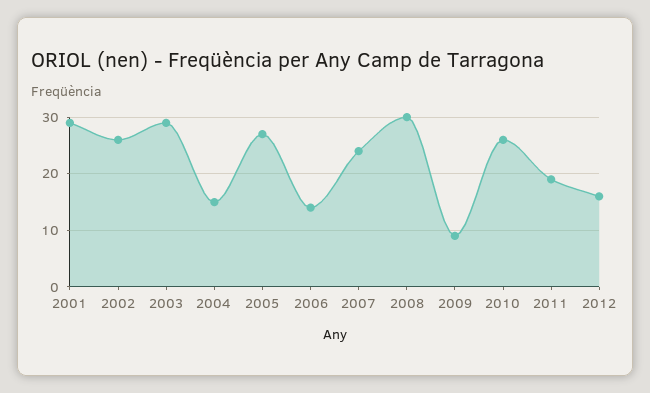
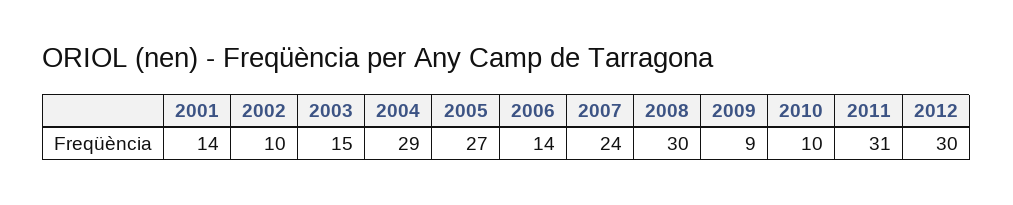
  {
-   "2001": 30,
+   "2001": 14,
-   "2002": 25,
+   "2002": 10,
-   "2003": 30,
+   "2003": 15,
-   "2004": 15,
+   "2004": 29,
    "2005": 27,
    "2006": 14,
    "2007": 24,
    "2008": 30,
    "2009": 9,
-   "2010": 25,
+   "2010": 10,
-   "2011": 20,
+   "2011": 31,
-   "2012": 15
+   "2012": 30
  }

